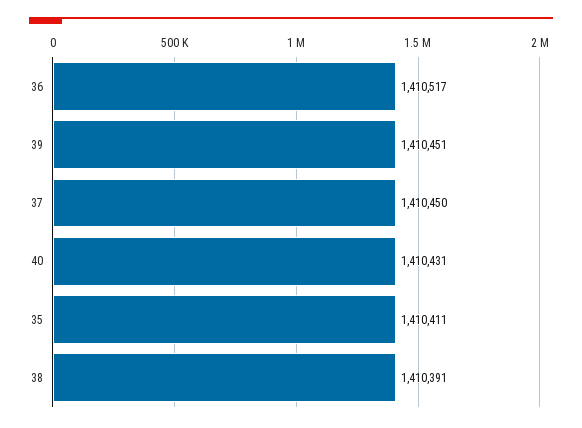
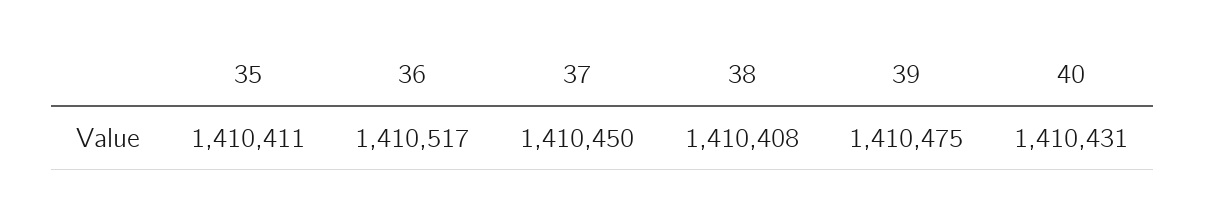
  {
    "36": 1410517,
-   "39": 1410451,
+   "39": 1410475,
    "37": 1410450,
    "40": 1410431,
    "35": 1410411,
-   "38": 1410391
+   "38": 1410408
  }

